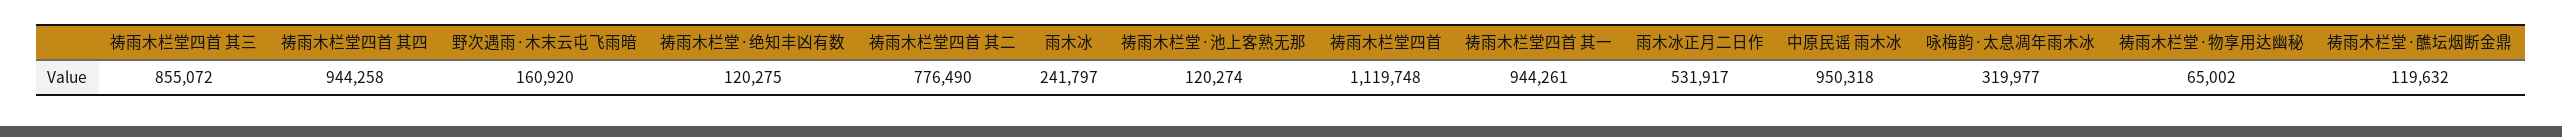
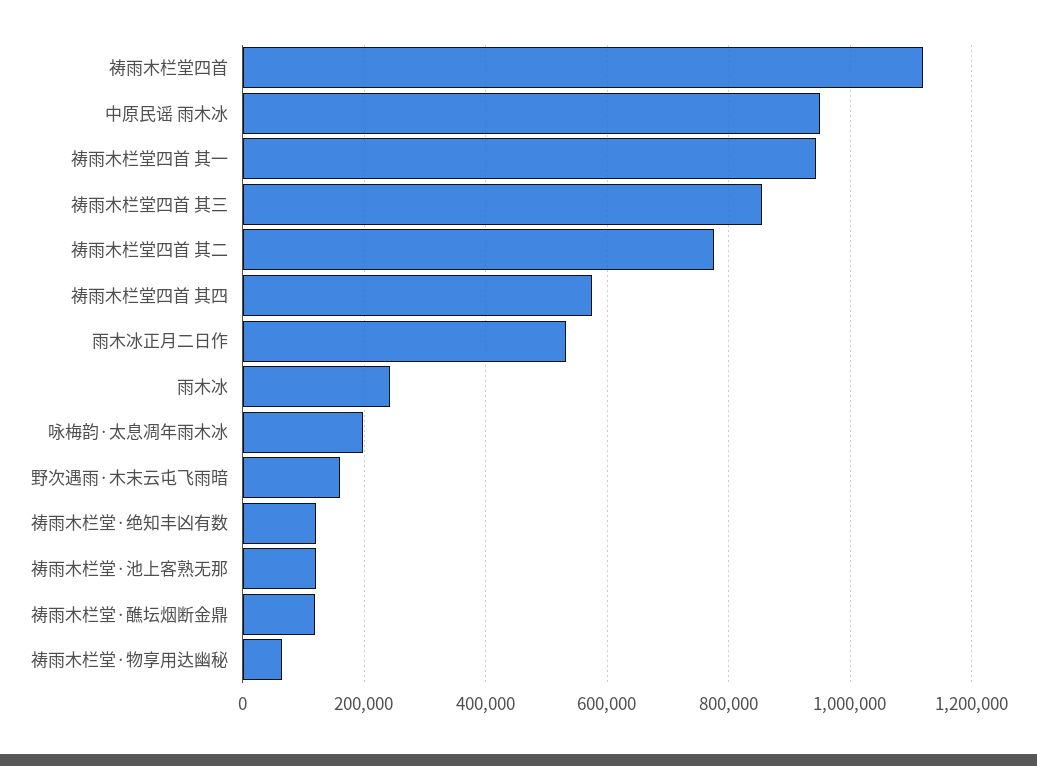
  {
    "祷雨木栏堂四首 其三": 855072,
-   "祷雨木栏堂四首 其四": 944258,
+   "祷雨木栏堂四首 其四": 580000,
    "野次遇雨·木末云屯飞雨暗": 160920,
    "祷雨木栏堂·绝知丰凶有数": 120275,
    "祷雨木栏堂四首 其二": 776490,
    "雨木冰": 241797,
    "祷雨木栏堂·池上客熟无那": 120274,
    "祷雨木栏堂四首": 1119748,
    "祷雨木栏堂四首 其一": 944261,
    "雨木冰正月二日作": 531917,
    "中原民谣 雨木冰": 950318,
-   "咏梅韵·太息凋年雨木冰": 319977,
+   "咏梅韵·太息凋年雨木冰": 200000,
    "祷雨木栏堂·物享用达幽秘": 65002,
    "祷雨木栏堂·醮坛烟断金鼎": 119632
  }

